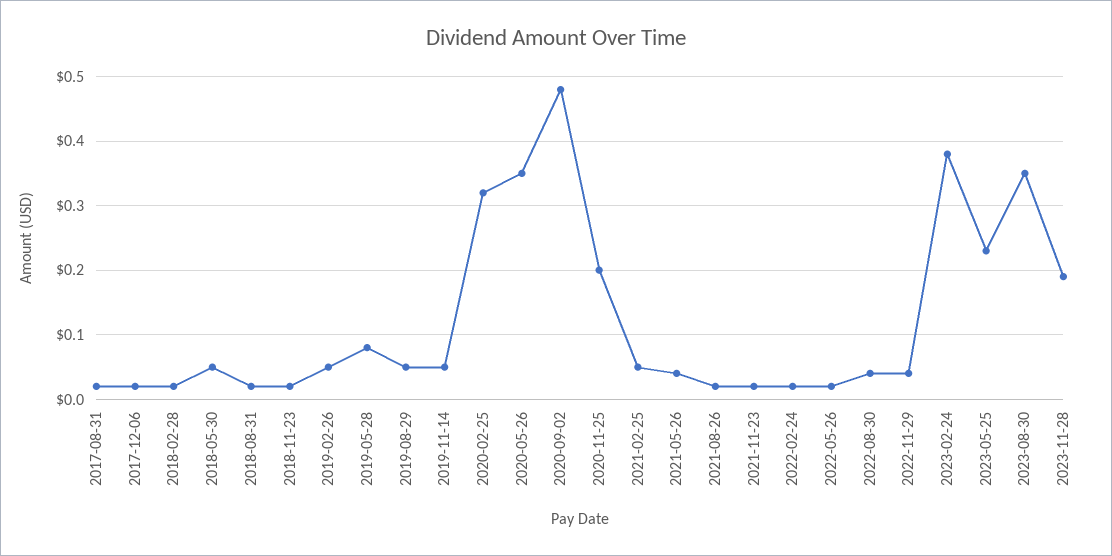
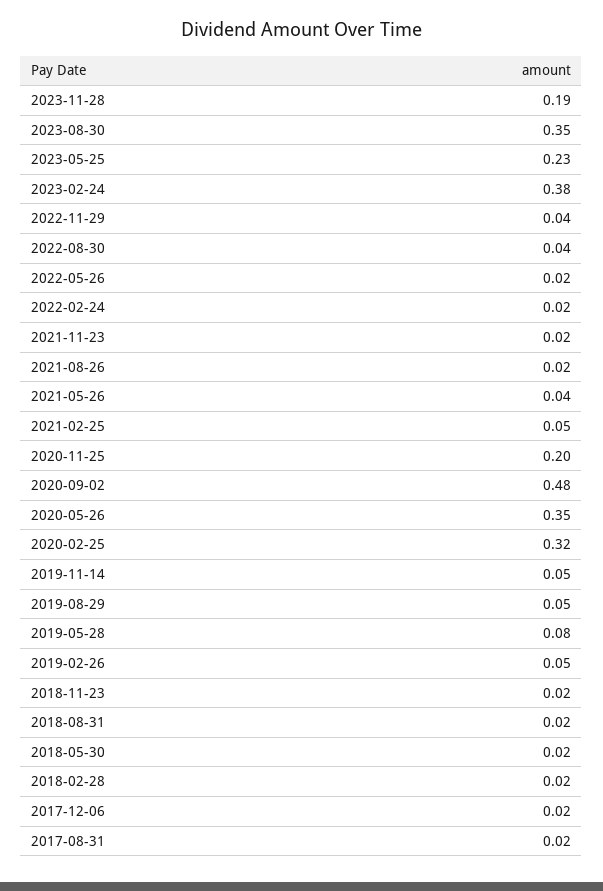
  {
    "2017-08-31": 0.02,
    "2017-12-06": 0.02,
    "2018-02-28": 0.02,
-   "2018-05-30": 0.05,
+   "2018-05-30": 0.02,
    "2018-08-31": 0.02,
    "2018-11-23": 0.02,
    "2019-02-26": 0.05,
    "2019-05-28": 0.08,
    "2019-08-29": 0.05,
    "2019-11-14": 0.05,
    "2020-02-25": 0.32,
    "2020-05-26": 0.35,
    "2020-09-02": 0.48,
    "2020-11-25": 0.2,
    "2021-02-25": 0.05,
    "2021-05-26": 0.04,
    "2021-08-26": 0.02,
    "2021-11-23": 0.02,
    "2022-02-24": 0.02,
    "2022-05-26": 0.02,
    "2022-08-30": 0.04,
    "2022-11-29": 0.04,
    "2023-02-24": 0.38,
    "2023-05-25": 0.23,
    "2023-08-30": 0.35,
    "2023-11-28": 0.19
  }

